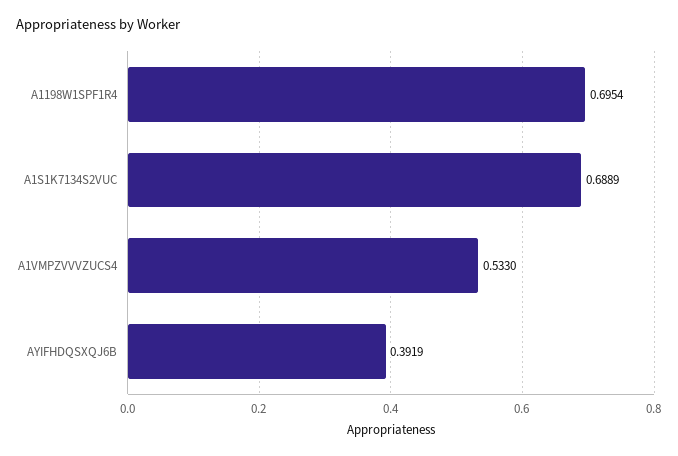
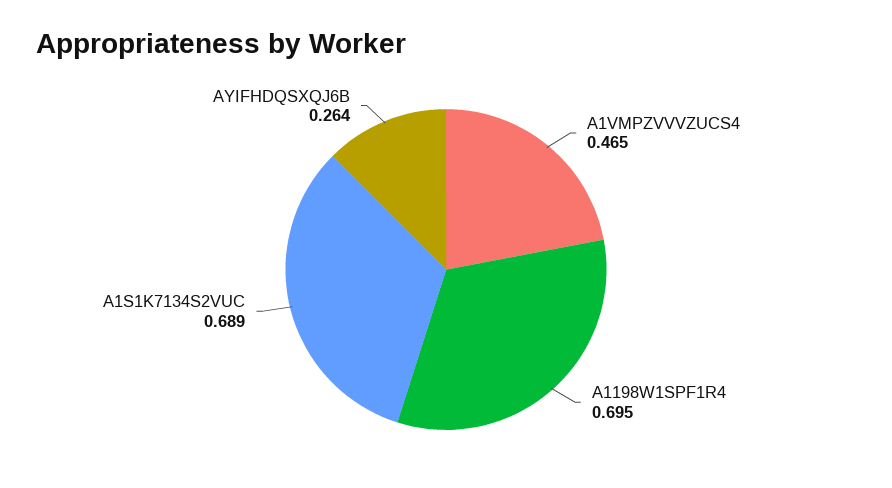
  {
    "A1198W1SPF1R4": 0.6954,
    "A1S1K7134S2VUC": 0.6889,
-   "A1VMPZVVVZUCS4": 0.533,
+   "A1VMPZVVVZUCS4": 0.465,
-   "AYIFHDQSXQJ6B": 0.3919
+   "AYIFHDQSXQJ6B": 0.264
  }

